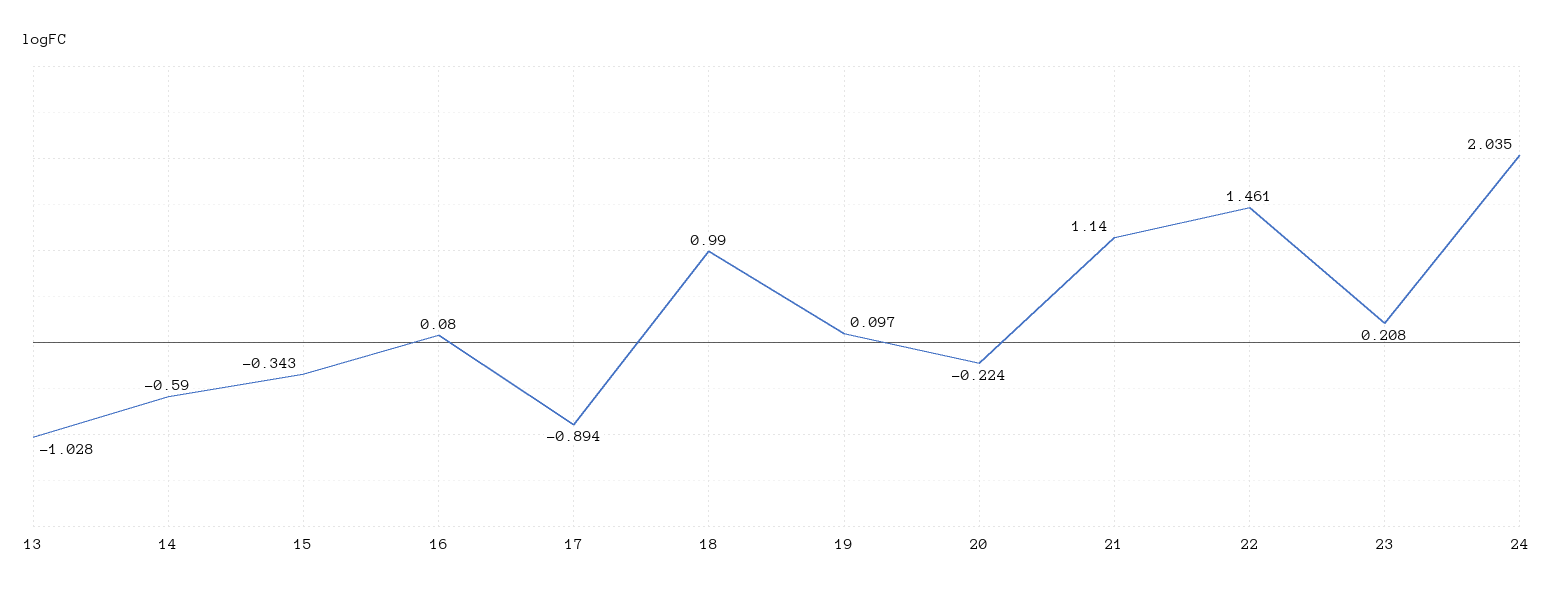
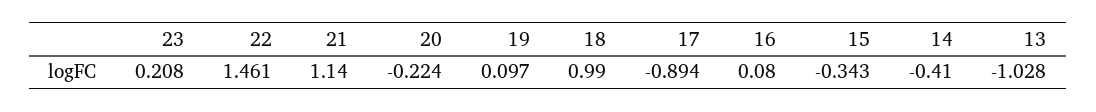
  {
    "13": -1.028,
-   "14": -0.59,
+   "14": -0.41,
    "15": -0.343,
    "16": 0.08,
    "17": -0.894,
    "18": 0.99,
    "19": 0.097,
    "20": -0.224,
    "21": 1.14,
    "22": 1.461,
-   "23": 0.208,
+   "23": 0.208
-   "24": 2.035
  }

